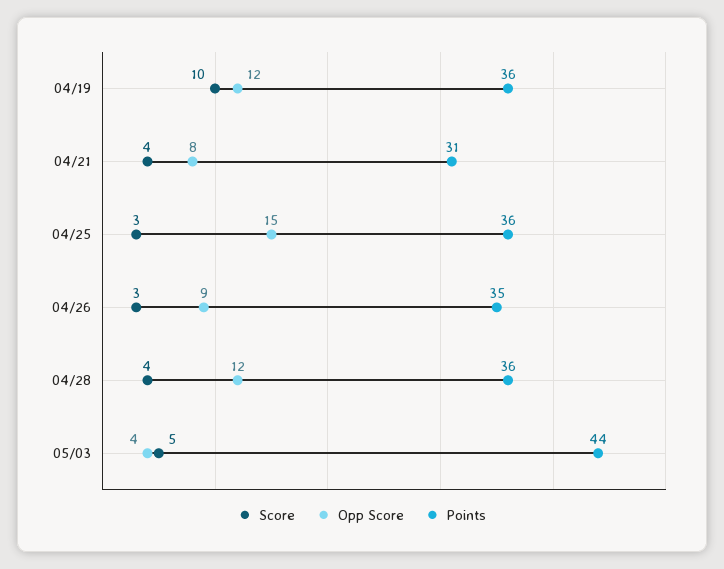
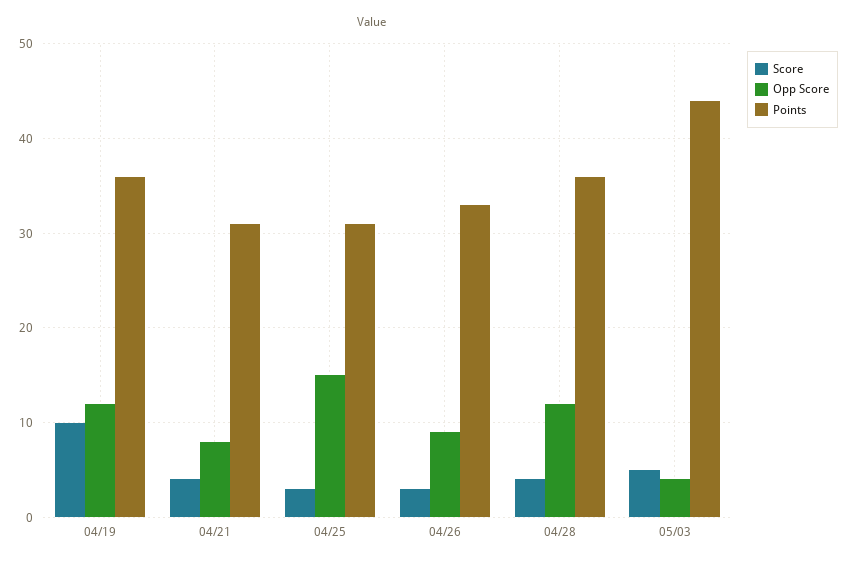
  {
    "Score": {
      "04/19": 10,
      "04/21": 4,
      "04/25": 3,
      "04/26": 3,
      "04/28": 4,
      "05/03": 5
    },
    "Opp Score": {
      "04/19": 12,
      "04/21": 8,
      "04/25": 15,
      "04/26": 9,
      "04/28": 12,
      "05/03": 4
    },
    "Points": {
      "04/19": 36,
      "04/21": 31,
-     "04/25": 36,
+     "04/25": 31,
-     "04/26": 35,
+     "04/26": 33,
      "04/28": 36,
      "05/03": 44
    }
  }

